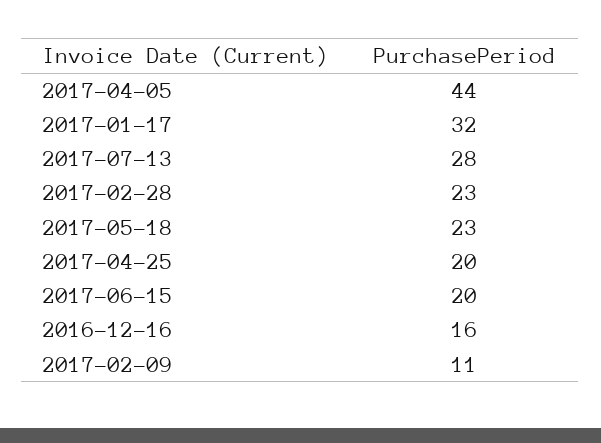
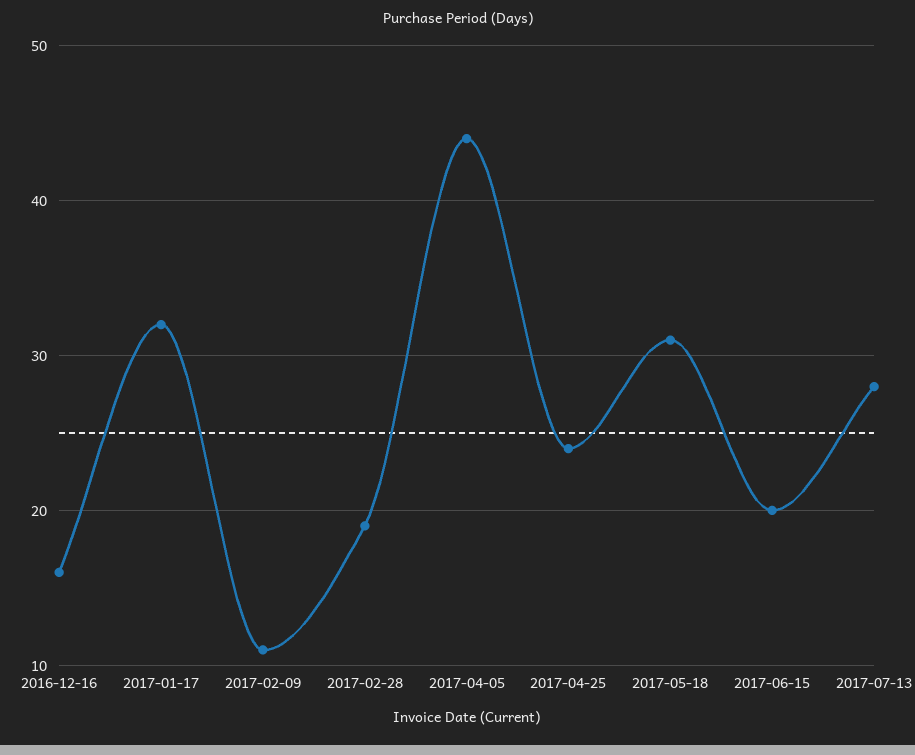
  {
    "2017-04-05": 44,
    "2017-01-17": 32,
    "2017-07-13": 28,
-   "2017-02-28": 23,
+   "2017-02-28": 19,
-   "2017-05-18": 23,
+   "2017-05-18": 31,
-   "2017-04-25": 20,
+   "2017-04-25": 24,
    "2017-06-15": 20,
    "2016-12-16": 16,
    "2017-02-09": 11
  }

